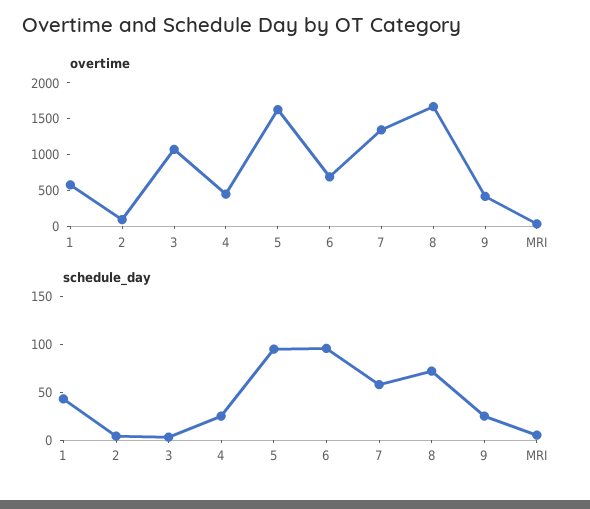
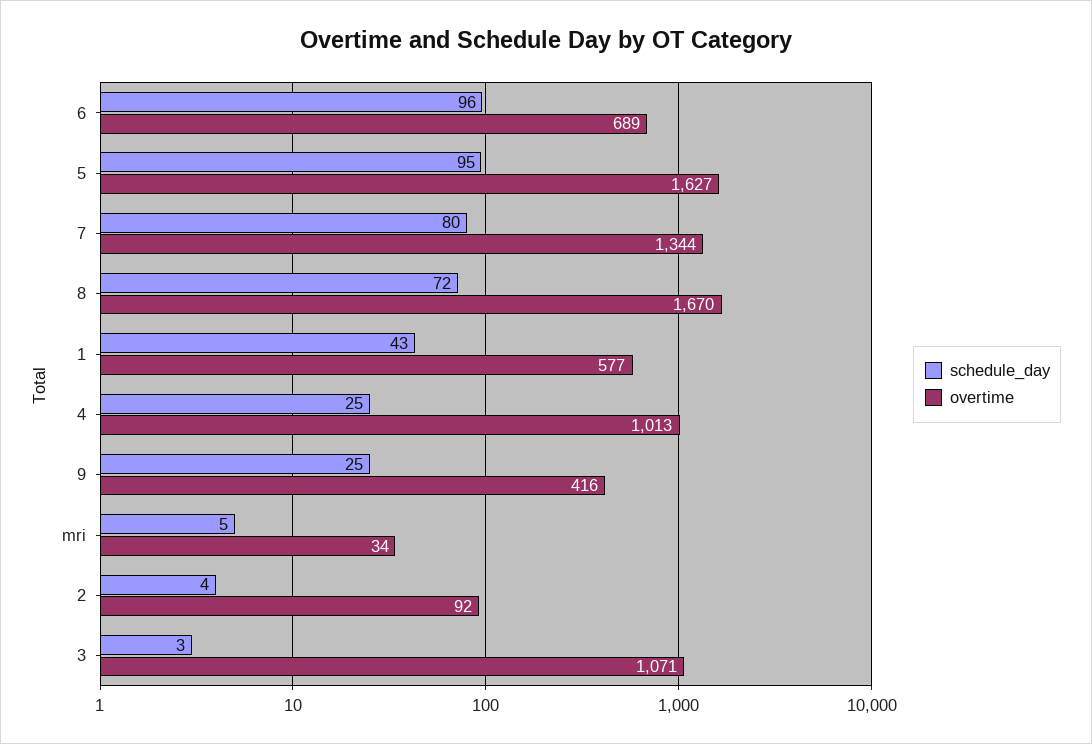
  {
    "overtime": {
      "1": 577,
      "2": 92,
      "3": 1071,
-     "4": 500,
+     "4": 1013,
      "5": 1627,
      "6": 689,
      "7": 1344,
      "8": 1670,
      "9": 416,
      "MRI": 34
    },
    "schedule_day": {
      "1": 43,
      "2": 4,
      "3": 3,
      "4": 25,
      "5": 95,
      "6": 96,
-     "7": 60,
+     "7": 80,
      "8": 72,
      "9": 25,
      "MRI": 5
    }
  }

